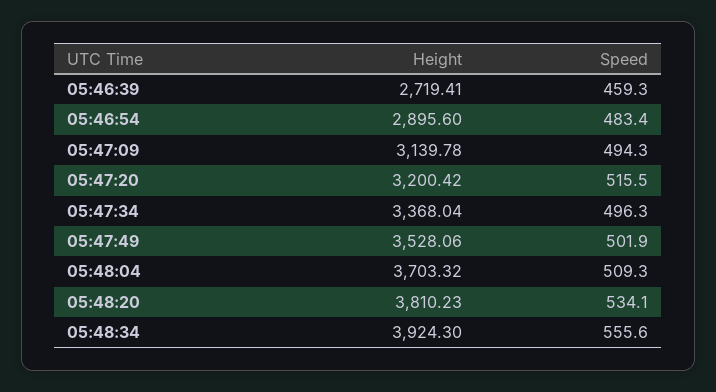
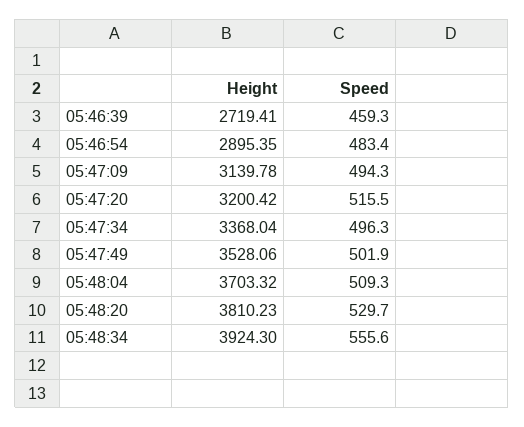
  {
    "Height": {
      "05:46:39": 2719.41,
-     "05:46:54": 2895.6,
+     "05:46:54": 2895.35,
      "05:47:09": 3139.78,
      "05:47:20": 3200.42,
      "05:47:34": 3368.04,
      "05:47:49": 3528.06,
      "05:48:04": 3703.32,
      "05:48:20": 3810.23,
      "05:48:34": 3924.3
    },
    "Speed": {
      "05:46:39": 459.3,
      "05:46:54": 483.4,
      "05:47:09": 494.3,
      "05:47:20": 515.5,
      "05:47:34": 496.3,
      "05:47:49": 501.9,
      "05:48:04": 509.3,
-     "05:48:20": 534.1,
+     "05:48:20": 529.7,
      "05:48:34": 555.6
    }
  }

